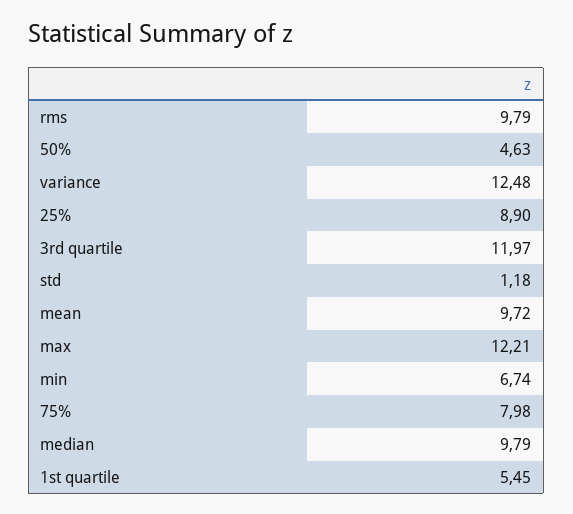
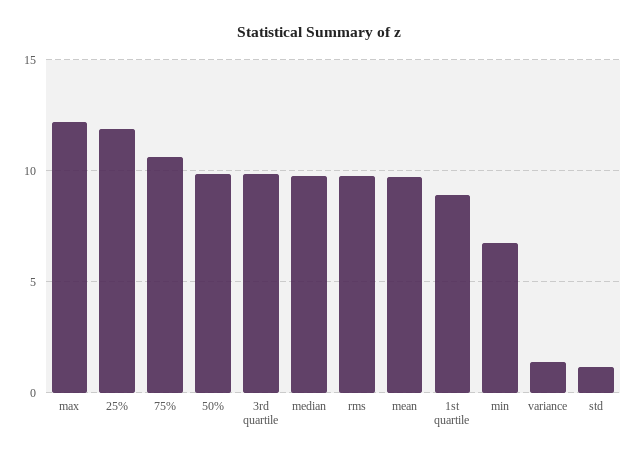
  {
    "rms": 9.79,
-   "50%": 4.63,
+   "50%": 10,
-   "variance": 12.48,
+   "variance": 1.5,
-   "25%": 8.9,
+   "25%": 12,
-   "3rd quartile": 11.97,
+   "3rd quartile": 10,
    "std": 1.18,
    "mean": 9.72,
    "max": 12.21,
    "min": 6.74,
-   "75%": 7.98,
+   "75%": 10.5,
    "median": 9.79,
-   "1st quartile": 5.45
+   "1st quartile": 9
  }

